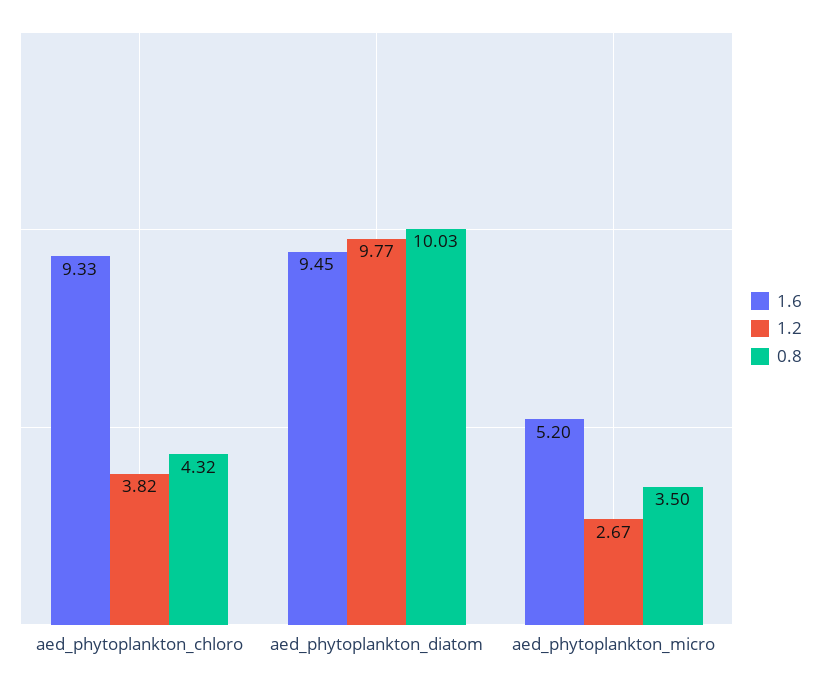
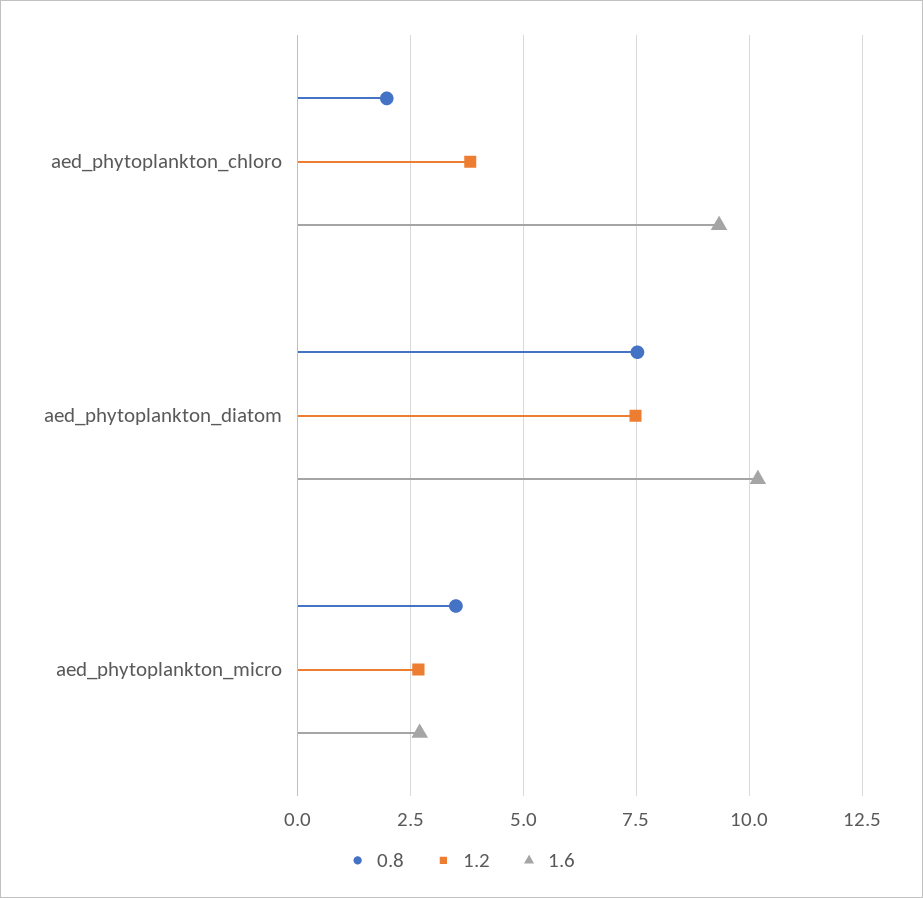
  {
    "1.6": {
      "aed_phytoplankton_chloro": 9.33,
-     "aed_phytoplankton_diatom": 9.45,
+     "aed_phytoplankton_diatom": 10.25,
-     "aed_phytoplankton_micro": 5.2
+     "aed_phytoplankton_micro": 2.75
    },
    "1.2": {
      "aed_phytoplankton_chloro": 3.82,
-     "aed_phytoplankton_diatom": 9.77,
+     "aed_phytoplankton_diatom": 7.5,
      "aed_phytoplankton_micro": 2.67
    },
    "0.8": {
-     "aed_phytoplankton_chloro": 4.32,
+     "aed_phytoplankton_chloro": 2,
-     "aed_phytoplankton_diatom": 10.03,
+     "aed_phytoplankton_diatom": 7.5,
      "aed_phytoplankton_micro": 3.5
    }
  }

